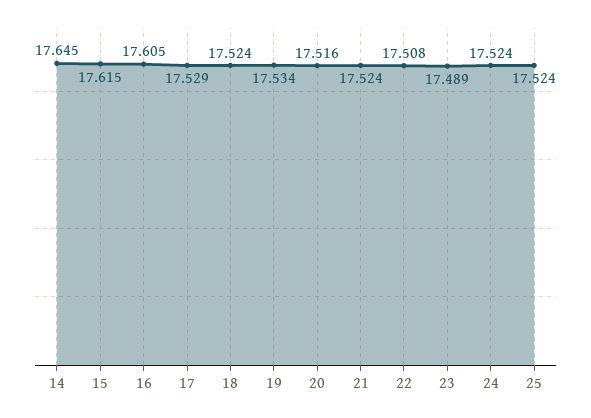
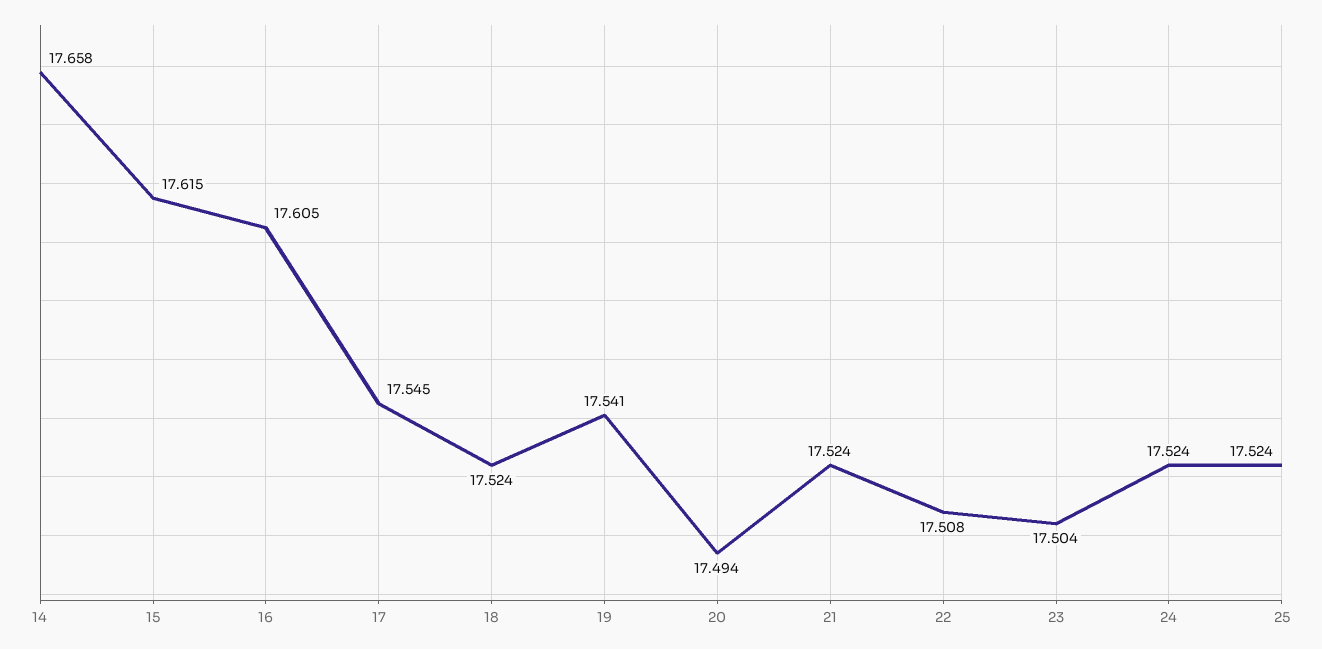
  {
-   "14": 17.645,
+   "14": 17.658,
    "15": 17.615,
    "16": 17.605,
-   "17": 17.529,
+   "17": 17.545,
    "18": 17.524,
-   "19": 17.534,
+   "19": 17.541,
-   "20": 17.516,
+   "20": 17.494,
    "21": 17.524,
    "22": 17.508,
-   "23": 17.489,
+   "23": 17.504,
    "24": 17.524,
    "25": 17.524
  }

